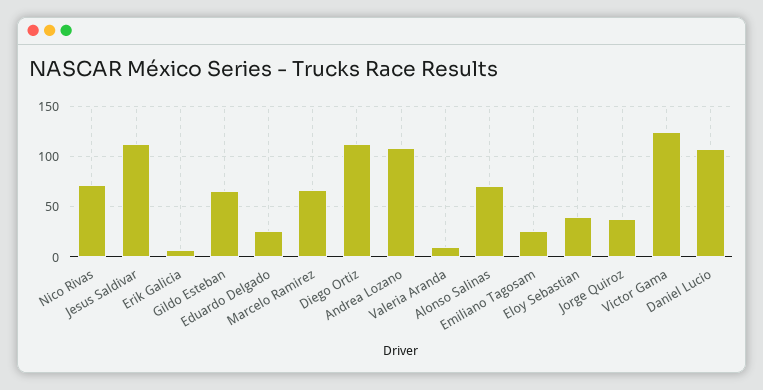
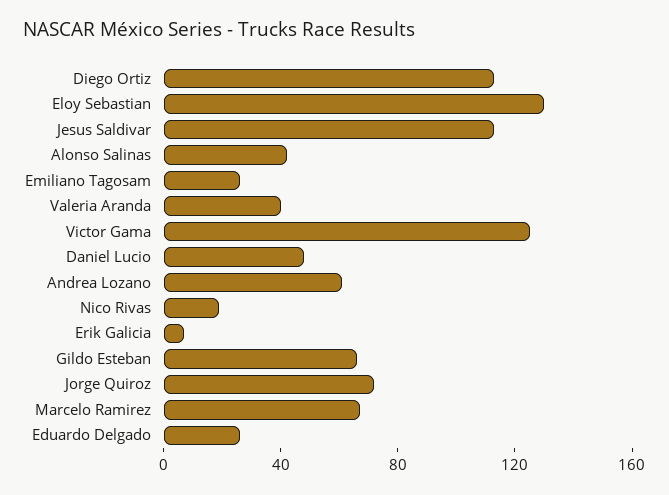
  {
-   "Nico Rivas": 70,
+   "Nico Rivas": 20,
    "Jesus Saldivar": 110,
    "Erik Galicia": 10,
    "Gildo Esteban": 70,
    "Eduardo Delgado": 30,
    "Marcelo Ramirez": 70,
    "Diego Ortiz": 110,
-   "Andrea Lozano": 110,
+   "Andrea Lozano": 60,
-   "Valeria Aranda": 10,
+   "Valeria Aranda": 40,
-   "Alonso Salinas": 70,
+   "Alonso Salinas": 40,
    "Emiliano Tagosam": 30,
-   "Eloy Sebastian": 40,
+   "Eloy Sebastian": 130,
-   "Jorge Quiroz": 40,
+   "Jorge Quiroz": 70,
    "Victor Gama": 130,
-   "Daniel Lucio": 110
+   "Daniel Lucio": 50
  }

